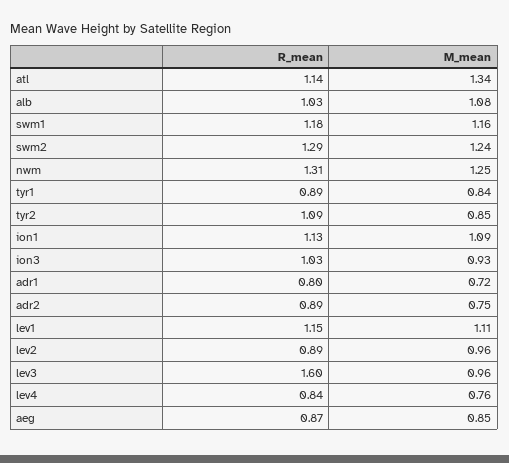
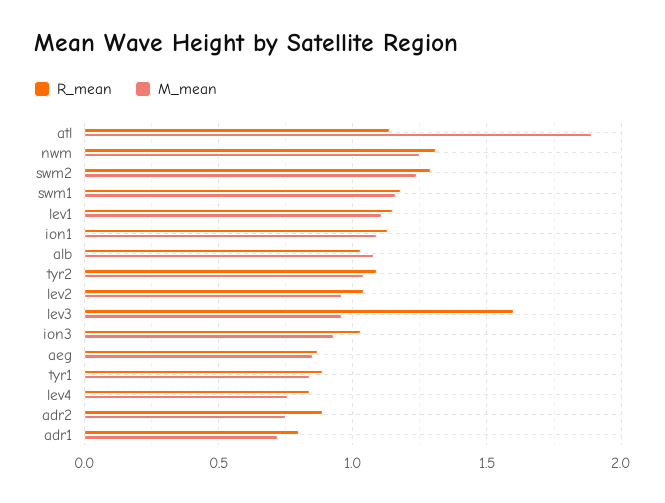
  {
    "R_mean": {
      "atl": 1.14,
      "alb": 1.03,
      "swm1": 1.18,
      "swm2": 1.29,
      "nwm": 1.31,
      "tyr1": 0.89,
      "tyr2": 1.09,
      "ion1": 1.13,
      "ion3": 1.03,
      "adr1": 0.8,
      "adr2": 0.89,
      "lev1": 1.15,
-     "lev2": 0.89,
+     "lev2": 1.05,
      "lev3": 1.6,
      "lev4": 0.84,
      "aeg": 0.87
    },
    "M_mean": {
-     "atl": 1.34,
+     "atl": 1.9,
      "alb": 1.08,
      "swm1": 1.16,
      "swm2": 1.24,
      "nwm": 1.25,
      "tyr1": 0.84,
-     "tyr2": 0.85,
+     "tyr2": 1.05,
      "ion1": 1.09,
      "ion3": 0.93,
      "adr1": 0.72,
      "adr2": 0.75,
      "lev1": 1.11,
      "lev2": 0.96,
      "lev3": 0.96,
      "lev4": 0.76,
      "aeg": 0.85
    }
  }

